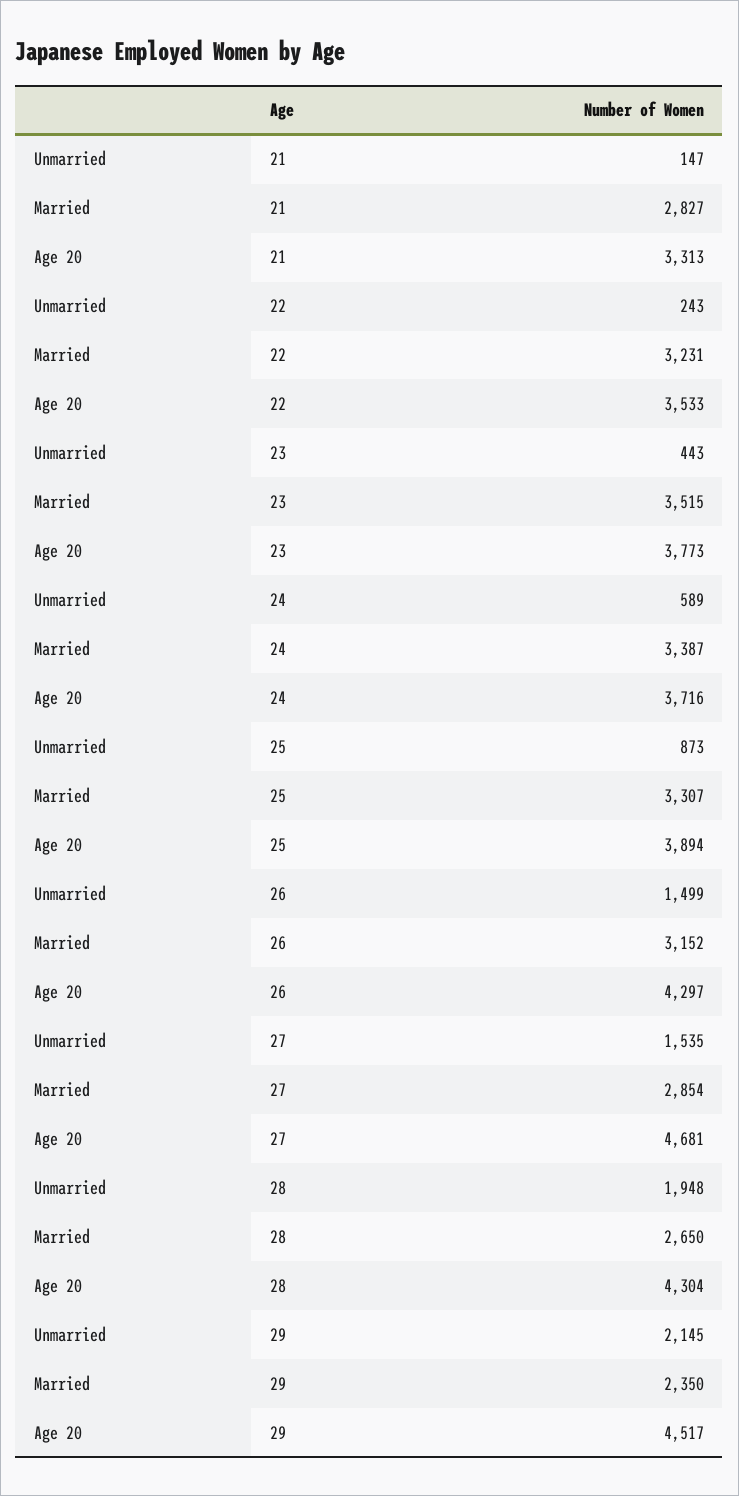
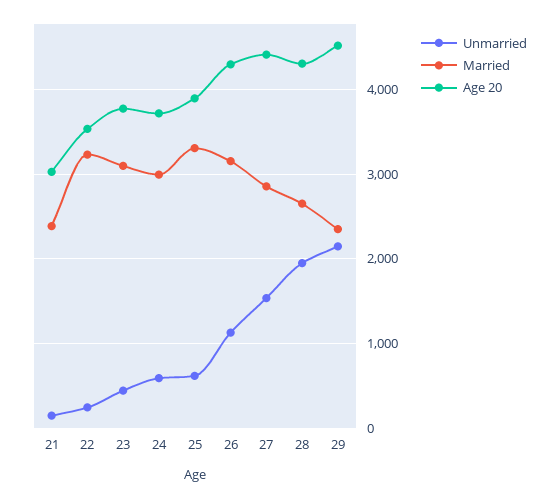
  {
    "Unmarried": {
      "21": 147,
      "22": 243,
      "23": 443,
      "24": 589,
-     "25": 873,
+     "25": 600,
-     "26": 1499,
+     "26": 1100,
      "27": 1535,
      "28": 1948,
      "29": 2145
    },
    "Married": {
-     "21": 2827,
+     "21": 2400,
      "22": 3231,
-     "23": 3515,
+     "23": 3100,
-     "24": 3387,
+     "24": 3000,
      "25": 3307,
      "26": 3152,
      "27": 2854,
      "28": 2650,
      "29": 2350
    },
    "Age 20": {
-     "21": 3313,
+     "21": 3000,
      "22": 3533,
      "23": 3773,
      "24": 3716,
      "25": 3894,
      "26": 4297,
-     "27": 4681,
+     "27": 4400,
      "28": 4304,
      "29": 4517
    }
  }

